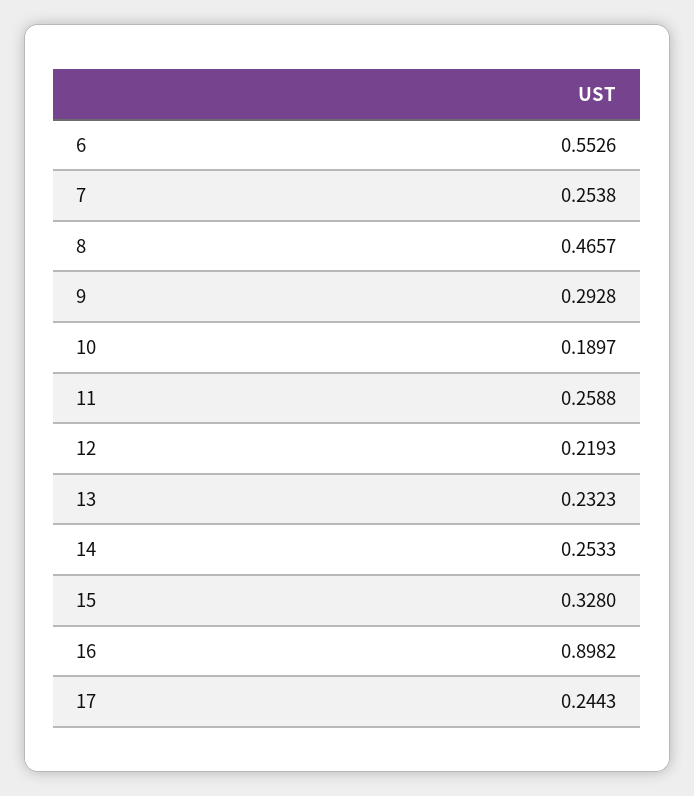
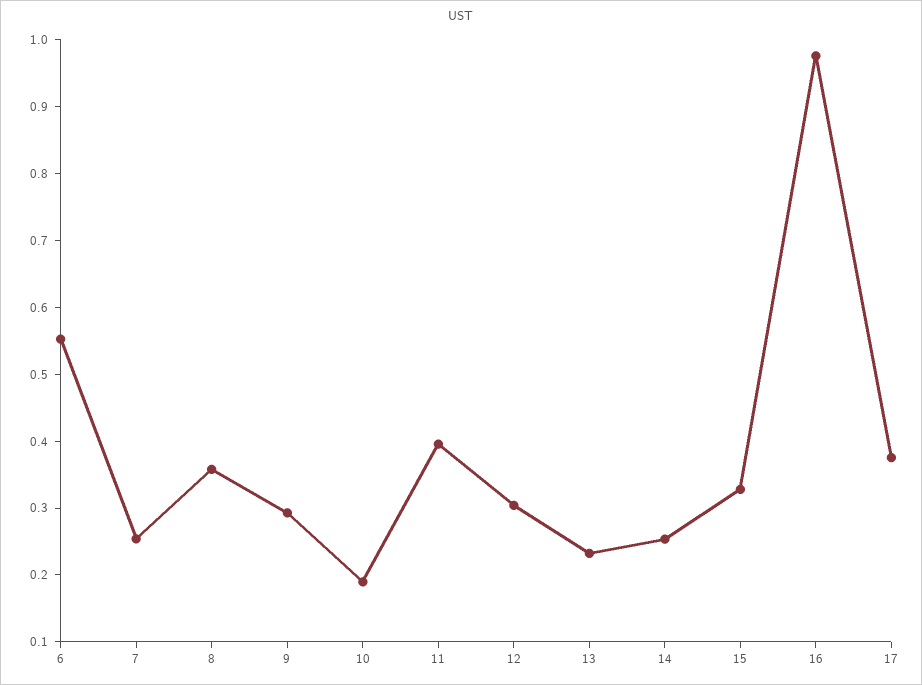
  {
    "6": 0.5526,
    "7": 0.2538,
-   "8": 0.4657,
+   "8": 0.36,
    "9": 0.2928,
    "10": 0.1897,
-   "11": 0.2588,
+   "11": 0.4,
-   "12": 0.2193,
+   "12": 0.3,
    "13": 0.2323,
    "14": 0.2533,
    "15": 0.328,
-   "16": 0.8982,
+   "16": 0.98,
-   "17": 0.2443
+   "17": 0.38
  }

